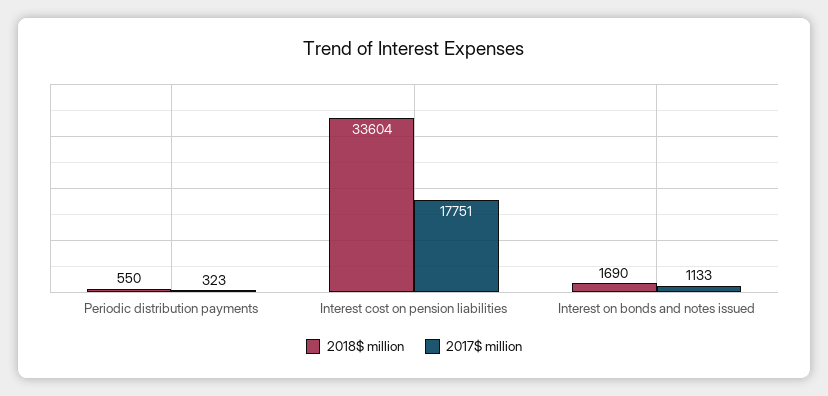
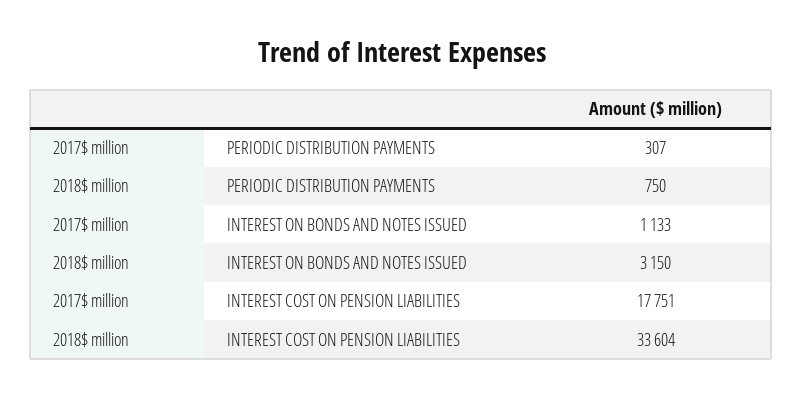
  {
    "2018$ million": {
-     "Periodic distribution payments": 550,
+     "Periodic distribution payments": 750,
      "Interest cost on pension liabilities": 33604,
-     "Interest on bonds and notes issued": 1690
+     "Interest on bonds and notes issued": 3150
    },
    "2017$ million": {
-     "Periodic distribution payments": 323,
+     "Periodic distribution payments": 307,
      "Interest cost on pension liabilities": 17751,
      "Interest on bonds and notes issued": 1133
    }
  }

